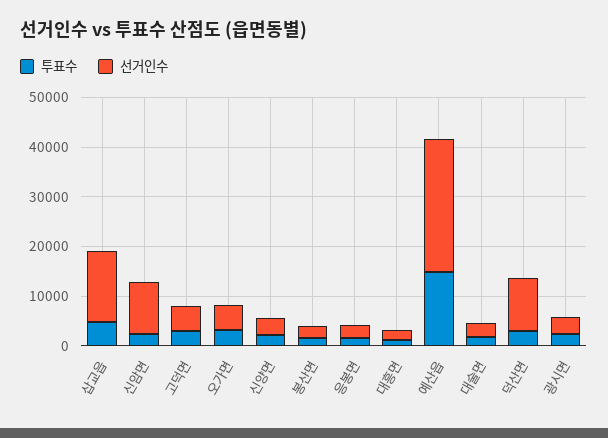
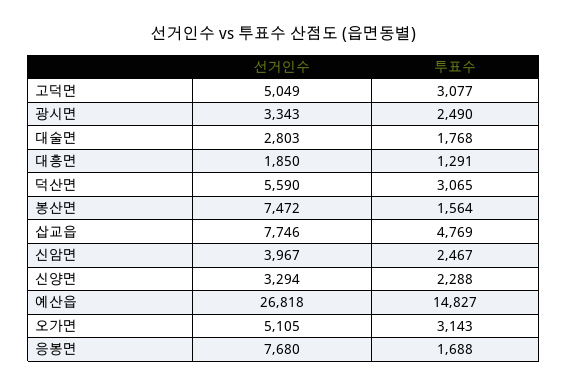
  {
    "투표수": {
      "삽교읍": 4769,
      "신암면": 2467,
      "고덕면": 3077,
      "오가면": 3143,
      "신양면": 2288,
      "봉산면": 1564,
      "응봉면": 1688,
      "대흥면": 1291,
      "예산읍": 14827,
      "대술면": 1768,
      "덕산면": 3065,
      "광시면": 2490
    },
    "선거인수": {
-     "삽교읍": 14000,
+     "삽교읍": 7746,
-     "신암면": 10000,
+     "신암면": 3967,
      "고덕면": 5049,
      "오가면": 5105,
      "신양면": 3294,
-     "봉산면": 2000,
+     "봉산면": 7472,
-     "응봉면": 2000,
+     "응봉면": 7680,
      "대흥면": 1850,
      "예산읍": 26818,
      "대술면": 2803,
-     "덕산면": 10000,
+     "덕산면": 5590,
      "광시면": 3343
    }
  }

